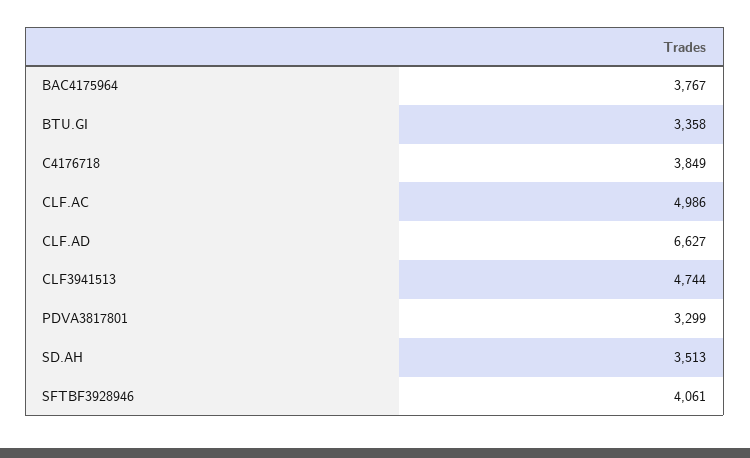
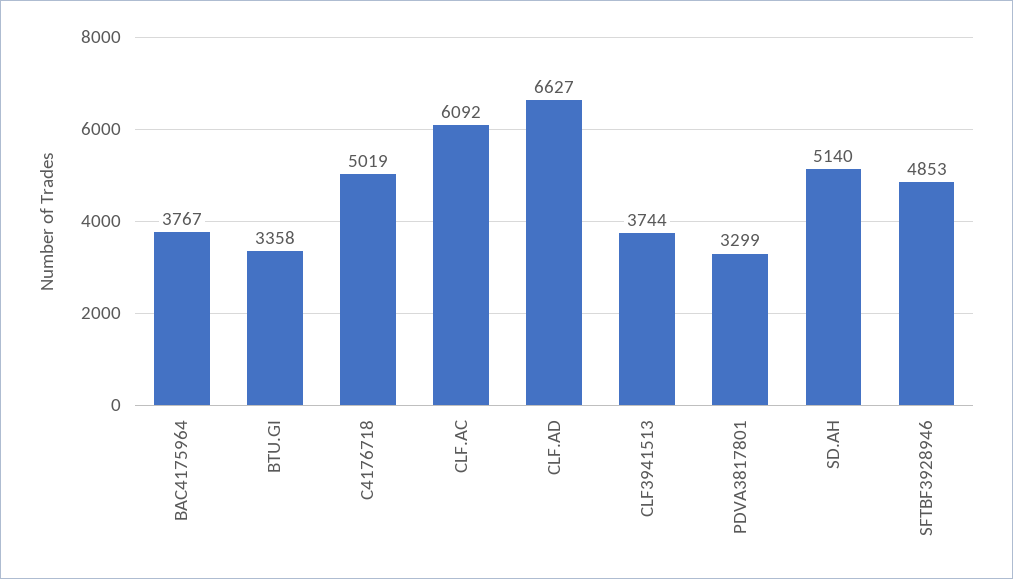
  {
    "BAC4175964": 3767,
    "BTU.GI": 3358,
-   "C4176718": 3849,
+   "C4176718": 5019,
-   "CLF.AC": 4986,
+   "CLF.AC": 6092,
    "CLF.AD": 6627,
-   "CLF3941513": 4744,
+   "CLF3941513": 3744,
    "PDVA3817801": 3299,
-   "SD.AH": 3513,
+   "SD.AH": 5140,
-   "SFTBF3928946": 4061
+   "SFTBF3928946": 4853
  }

